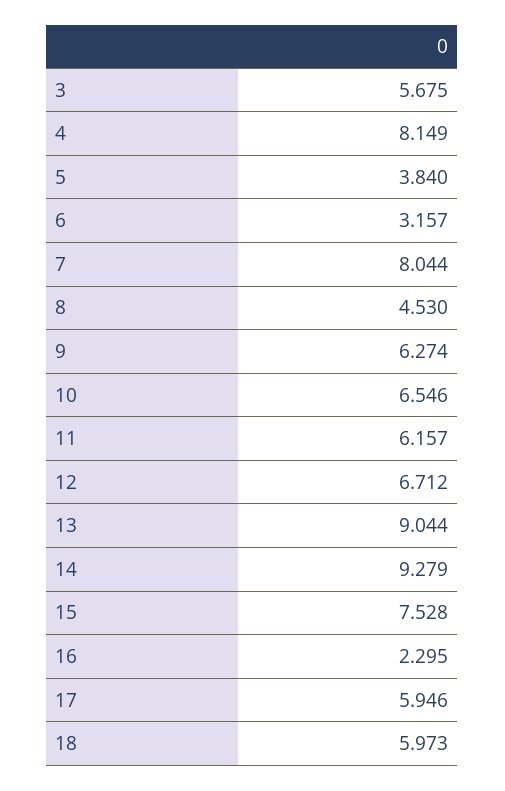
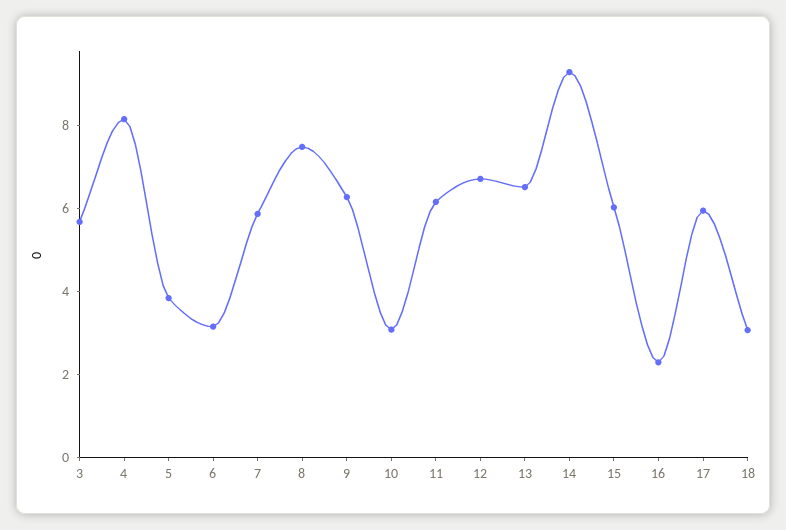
  {
    "3": 5.675,
    "4": 8.149,
    "5": 3.84,
    "6": 3.157,
-   "7": 8.044,
+   "7": 6,
-   "8": 4.53,
+   "8": 7.5,
    "9": 6.274,
-   "10": 6.546,
+   "10": 3,
    "11": 6.157,
    "12": 6.712,
-   "13": 9.044,
+   "13": 6.5,
    "14": 9.279,
-   "15": 7.528,
+   "15": 6,
    "16": 2.295,
    "17": 5.946,
-   "18": 5.973
+   "18": 3
  }

